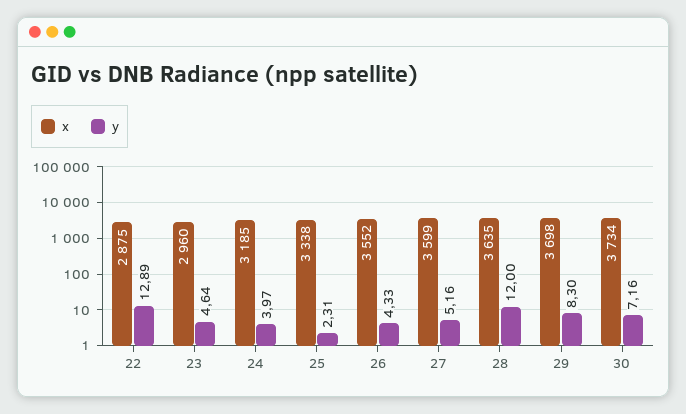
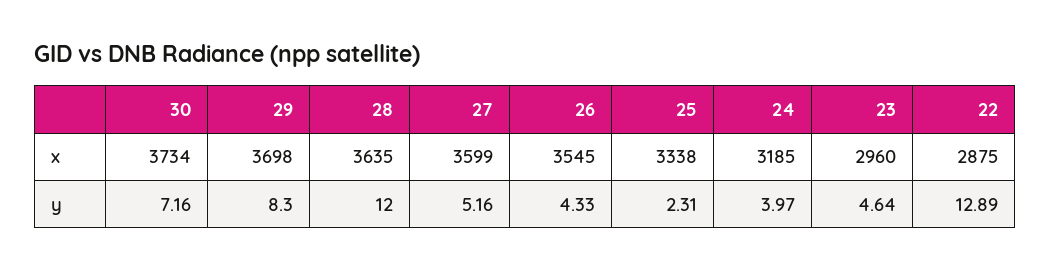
  {
    "x": {
      "22": 2875,
      "23": 2960,
      "24": 3185,
      "25": 3338,
-     "26": 3552,
+     "26": 3545,
      "27": 3599,
      "28": 3635,
      "29": 3698,
      "30": 3734
    },
    "y": {
      "22": 12.89,
      "23": 4.64,
      "24": 3.97,
      "25": 2.31,
      "26": 4.33,
      "27": 5.16,
      "28": 12,
      "29": 8.3,
      "30": 7.16
    }
  }

